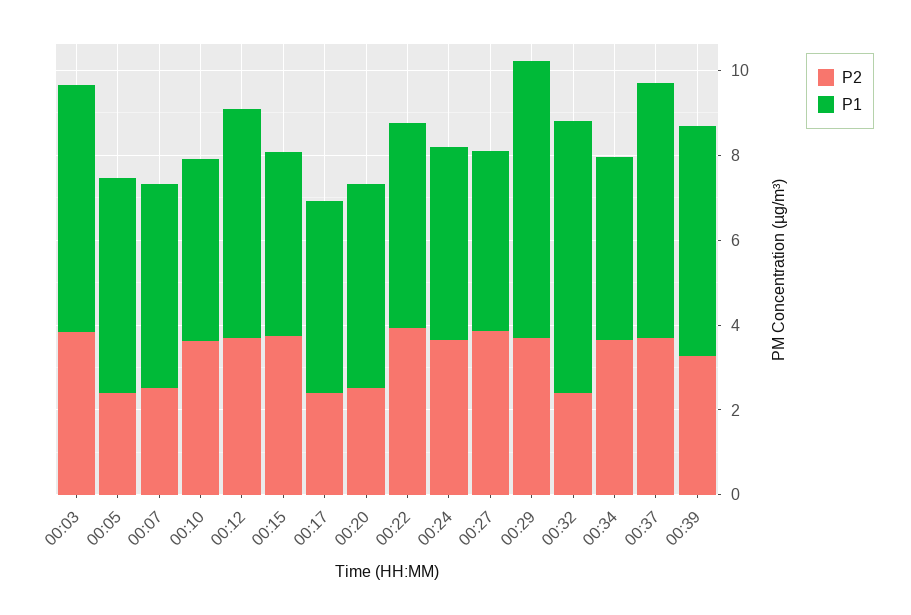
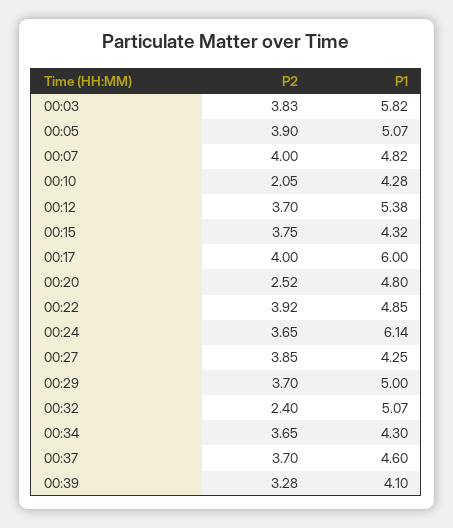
  {
    "P2": {
      "00:03": 3.83,
-     "00:05": 2.5,
+     "00:05": 3.9,
-     "00:07": 2.5,
+     "00:07": 4,
-     "00:10": 3.5,
+     "00:10": 2.05,
      "00:12": 3.7,
      "00:15": 3.75,
-     "00:17": 2.5,
+     "00:17": 4,
      "00:20": 2.52,
      "00:22": 3.92,
      "00:24": 3.65,
      "00:27": 3.85,
      "00:29": 3.7,
      "00:32": 2.4,
      "00:34": 3.65,
      "00:37": 3.7,
      "00:39": 3.28
    },
    "P1": {
      "00:03": 5.82,
      "00:05": 5.07,
      "00:07": 4.82,
      "00:10": 4.28,
      "00:12": 5.38,
      "00:15": 4.32,
-     "00:17": 4.5,
+     "00:17": 6,
      "00:20": 4.8,
      "00:22": 4.85,
-     "00:24": 4.5,
+     "00:24": 6.14,
      "00:27": 4.25,
-     "00:29": 6.5,
+     "00:29": 5,
-     "00:32": 6.5,
+     "00:32": 5.07,
      "00:34": 4.3,
-     "00:37": 6,
+     "00:37": 4.6,
-     "00:39": 5.5
+     "00:39": 4.1
    }
  }

